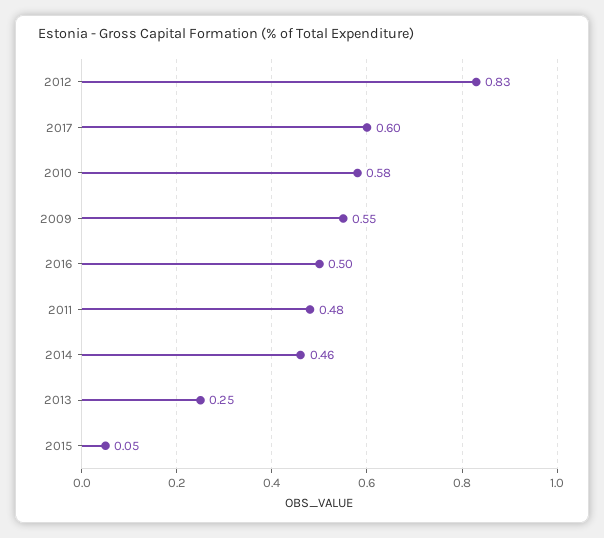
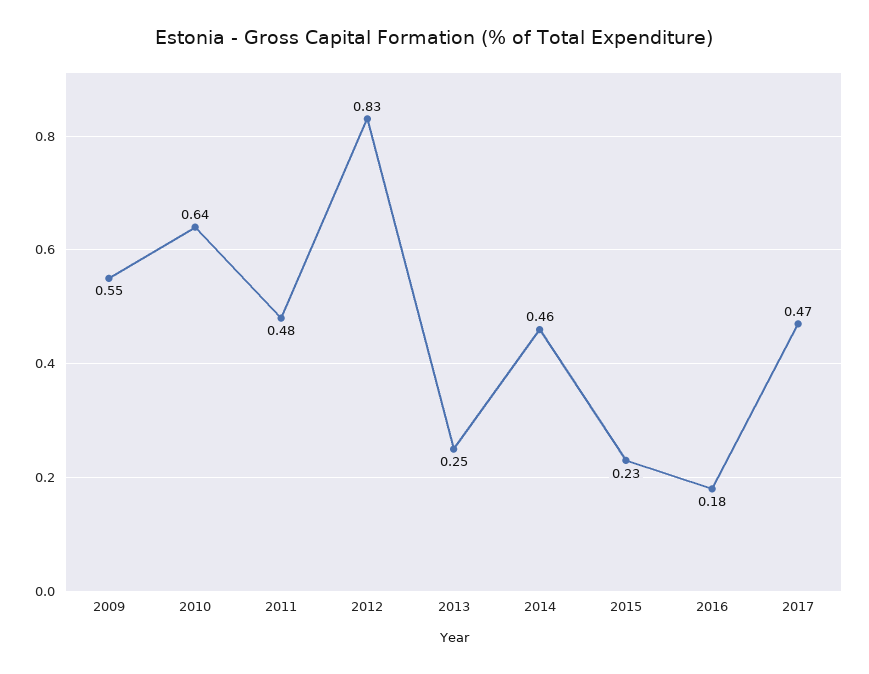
  {
    "2012": 0.83,
-   "2017": 0.6,
+   "2017": 0.47,
-   "2010": 0.58,
+   "2010": 0.64,
    "2009": 0.55,
-   "2016": 0.5,
+   "2016": 0.18,
    "2011": 0.48,
    "2014": 0.46,
    "2013": 0.25,
-   "2015": 0.05
+   "2015": 0.23
  }

